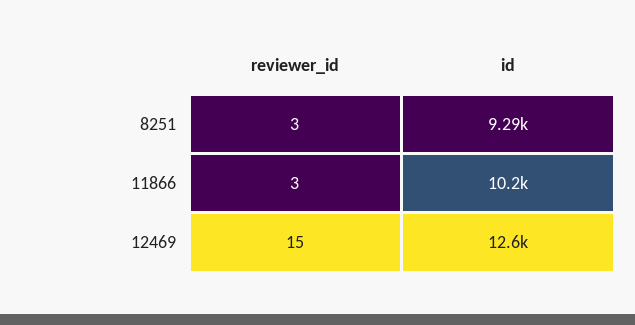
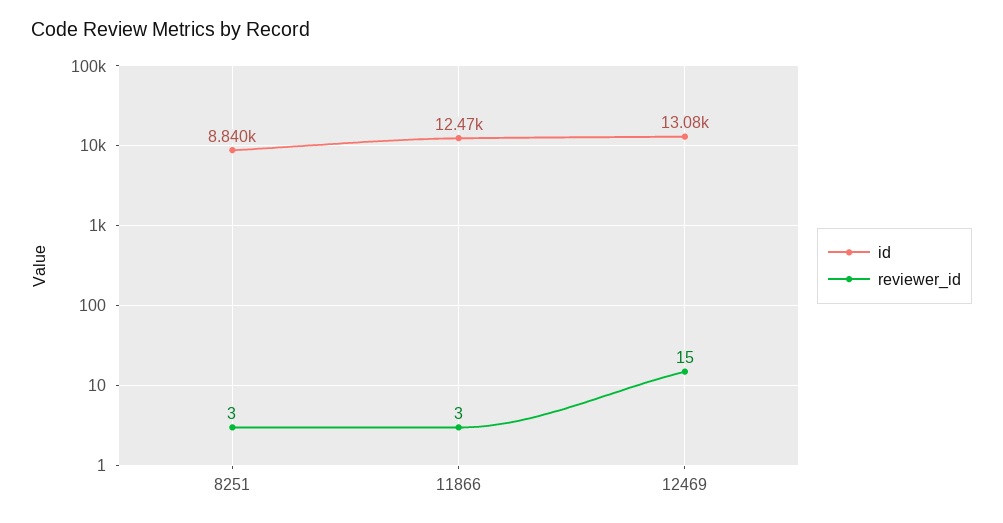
  {
    "reviewer_id": {
      "8251": 3,
      "11866": 3,
      "12469": 15
    },
    "id": {
-     "8251": 9290,
+     "8251": 8840,
-     "11866": 10200,
+     "11866": 12470,
-     "12469": 12600
+     "12469": 13080
    }
  }

